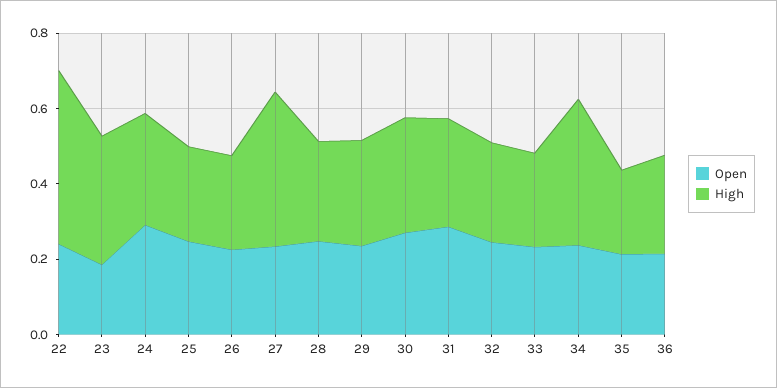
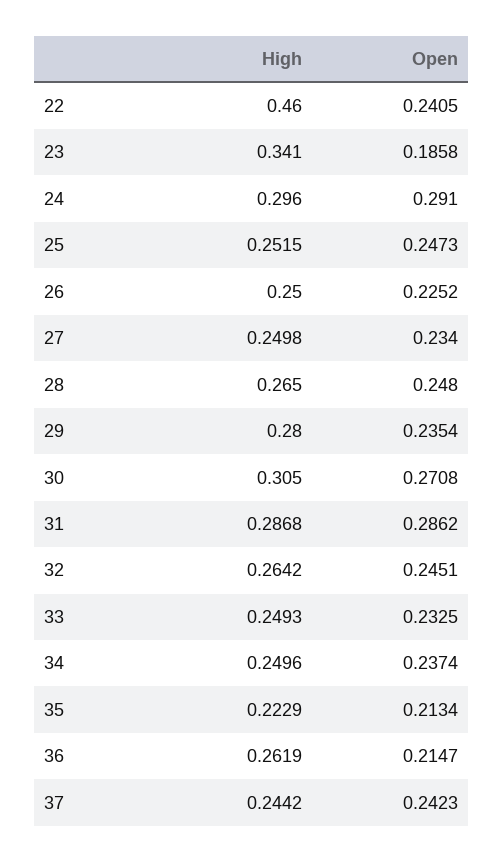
  {
    "Open": {
      "22": 0.2405,
      "23": 0.1858,
      "24": 0.291,
      "25": 0.2473,
      "26": 0.2252,
      "27": 0.234,
      "28": 0.248,
      "29": 0.2354,
      "30": 0.2708,
      "31": 0.2862,
      "32": 0.2451,
      "33": 0.2325,
      "34": 0.2374,
      "35": 0.2134,
-     "36": 0.2147
+     "36": 0.2147,
+     "37": 0.2423
    },
    "High": {
      "22": 0.46,
      "23": 0.341,
      "24": 0.296,
      "25": 0.2515,
      "26": 0.25,
-     "27": 0.4,
+     "27": 0.2498,
      "28": 0.265,
      "29": 0.28,
      "30": 0.305,
      "31": 0.2868,
      "32": 0.2642,
      "33": 0.2493,
-     "34": 0.4,
+     "34": 0.2496,
      "35": 0.2229,
-     "36": 0.2619
+     "36": 0.2619,
+     "37": 0.2442
    }
  }

